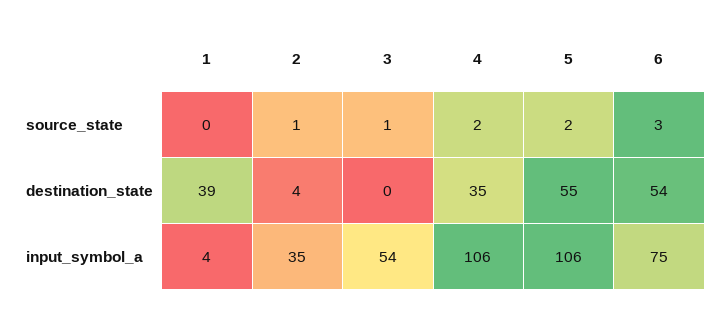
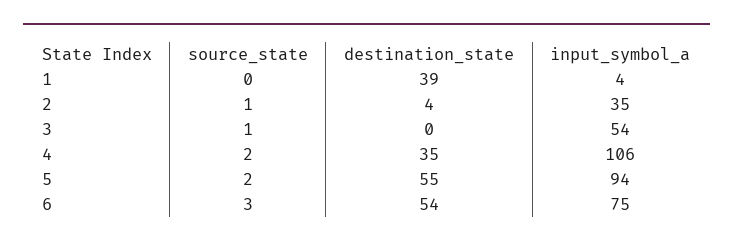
  {
    "1": {
      "source_state": 0,
      "destination_state": 39,
      "input_symbol_a": 4
    },
    "2": {
      "source_state": 1,
      "destination_state": 4,
      "input_symbol_a": 35
    },
    "3": {
      "source_state": 1,
      "destination_state": 0,
      "input_symbol_a": 54
    },
    "4": {
      "source_state": 2,
      "destination_state": 35,
      "input_symbol_a": 106
    },
    "5": {
      "source_state": 2,
      "destination_state": 55,
-     "input_symbol_a": 106
+     "input_symbol_a": 94
    },
    "6": {
      "source_state": 3,
      "destination_state": 54,
      "input_symbol_a": 75
    }
  }

